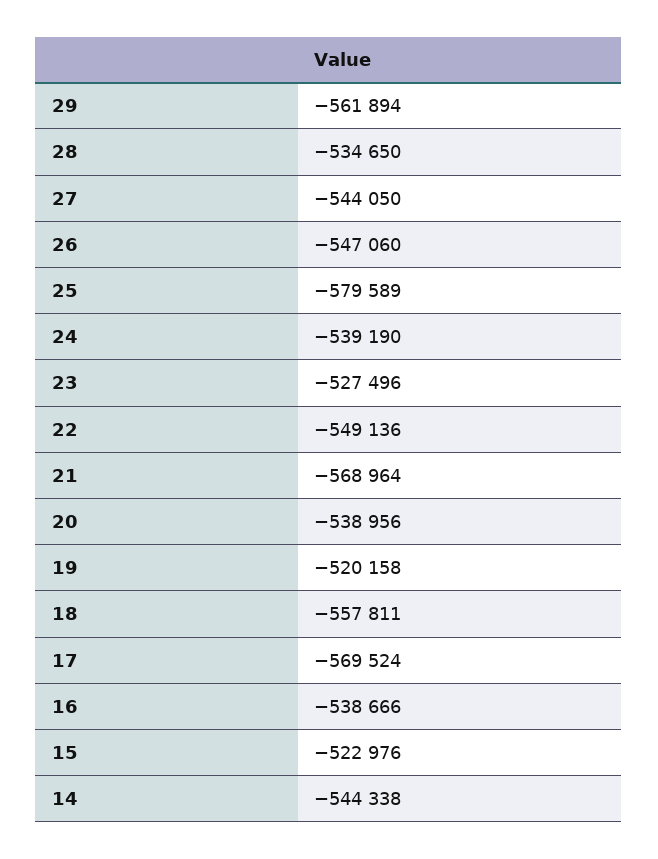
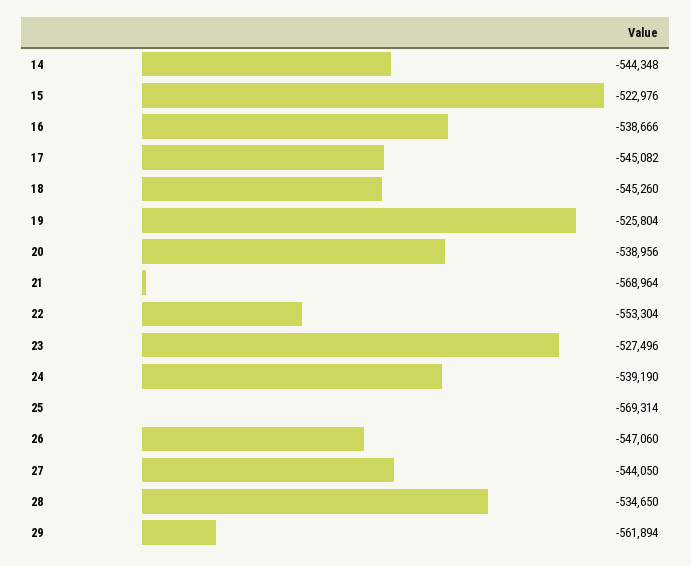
  {
    "29": -561894,
    "28": -534650,
    "27": -544050,
    "26": -547060,
-   "25": -579589,
+   "25": -569314,
    "24": -539190,
    "23": -527496,
-   "22": -549136,
+   "22": -553304,
    "21": -568964,
    "20": -538956,
-   "19": -520158,
+   "19": -525804,
-   "18": -557811,
+   "18": -545260,
-   "17": -569524,
+   "17": -545082,
    "16": -538666,
    "15": -522976,
-   "14": -544338
+   "14": -544348
  }

